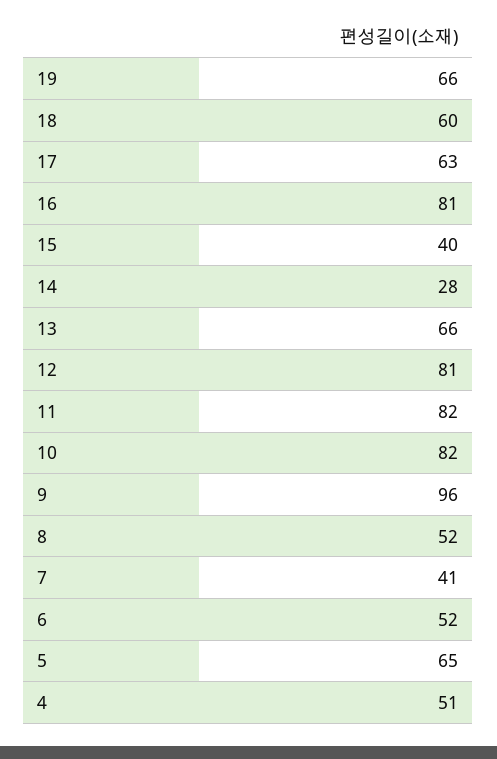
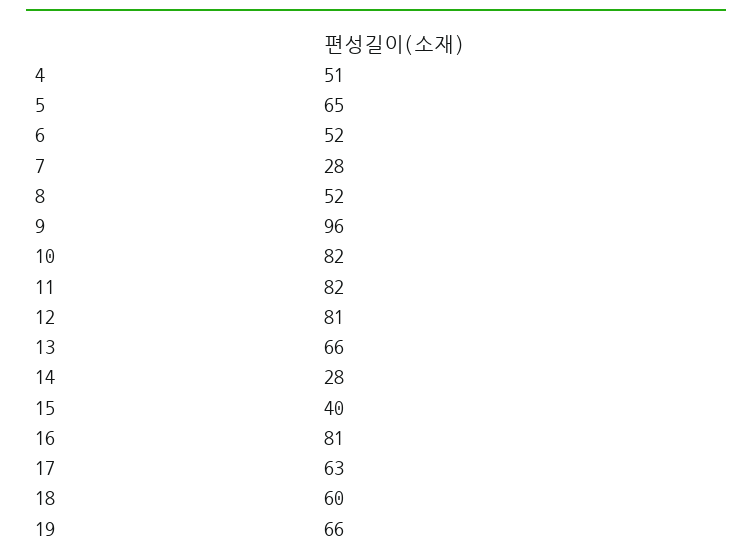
  {
    "19": 66,
    "18": 60,
    "17": 63,
    "16": 81,
    "15": 40,
    "14": 28,
    "13": 66,
    "12": 81,
    "11": 82,
    "10": 82,
    "9": 96,
    "8": 52,
-   "7": 41,
+   "7": 28,
    "6": 52,
    "5": 65,
    "4": 51
  }

